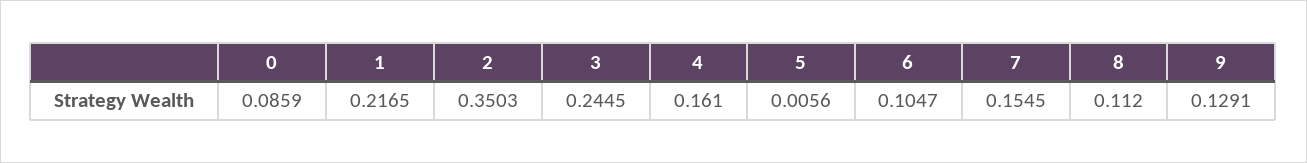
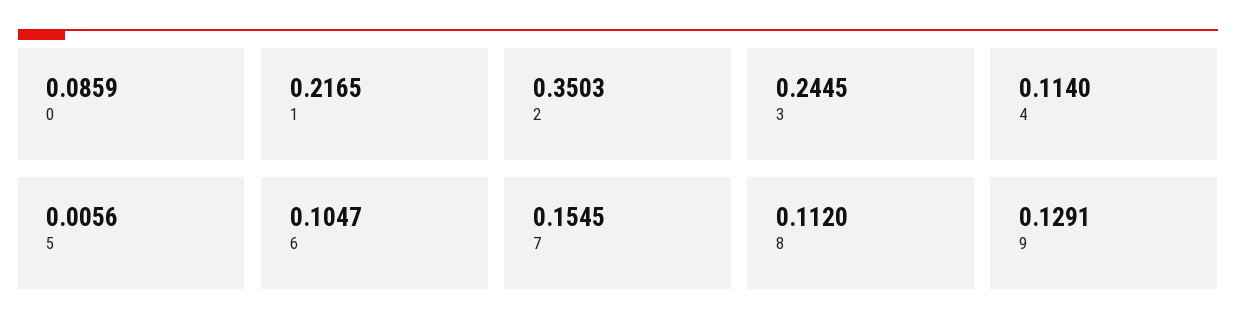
  {
    "0": 0.0859,
    "1": 0.2165,
    "2": 0.3503,
    "3": 0.2445,
-   "4": 0.161,
+   "4": 0.114,
    "5": 0.0056,
    "6": 0.1047,
    "7": 0.1545,
    "8": 0.112,
    "9": 0.1291
  }

